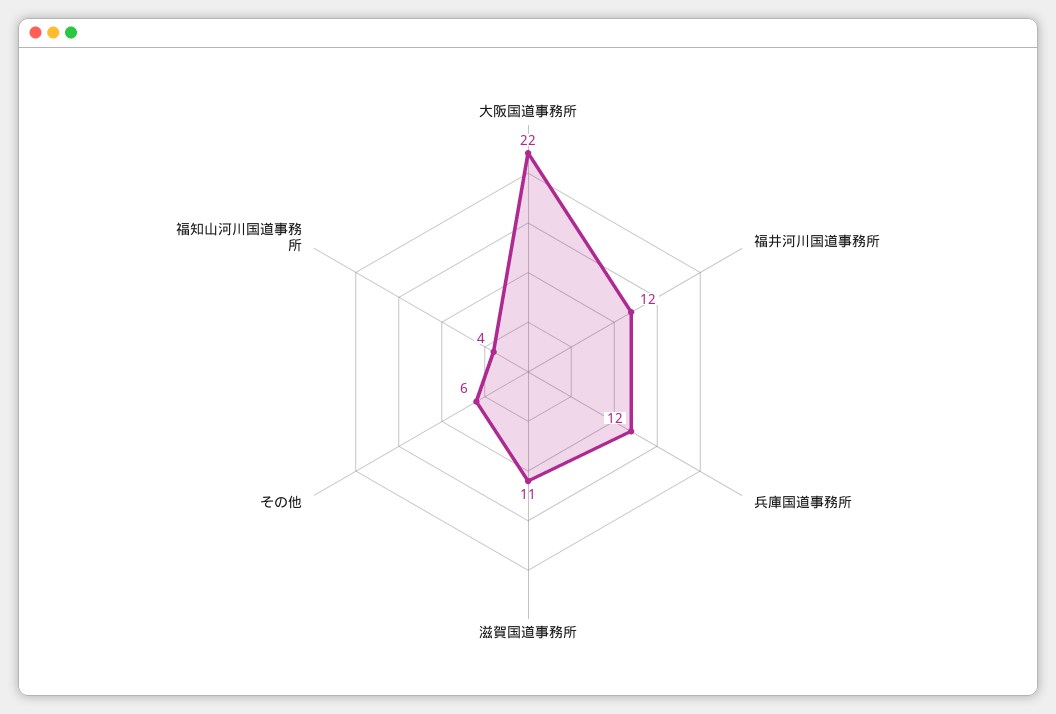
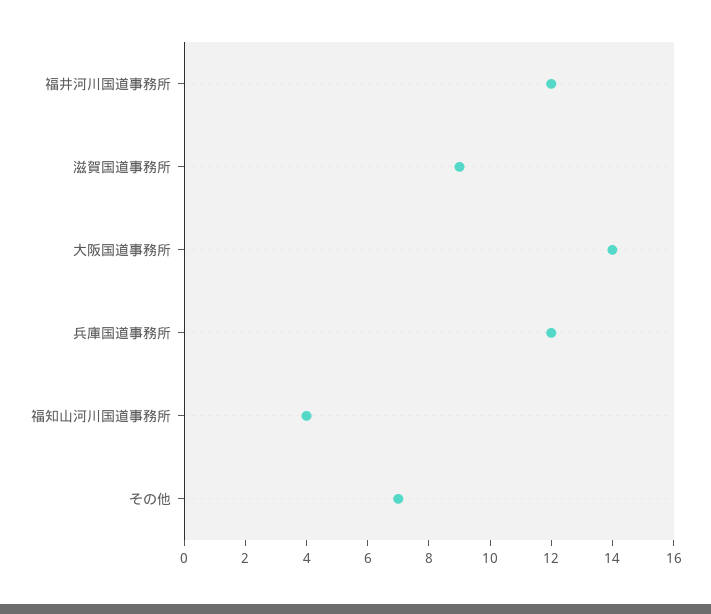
  {
-   "大阪国道事務所": 22,
+   "大阪国道事務所": 14,
    "福井河川国道事務所": 12,
    "兵庫国道事務所": 12,
-   "滋賀国道事務所": 11,
+   "滋賀国道事務所": 9,
-   "その他": 6,
+   "その他": 7,
    "福知山河川国道事務所": 4
  }

